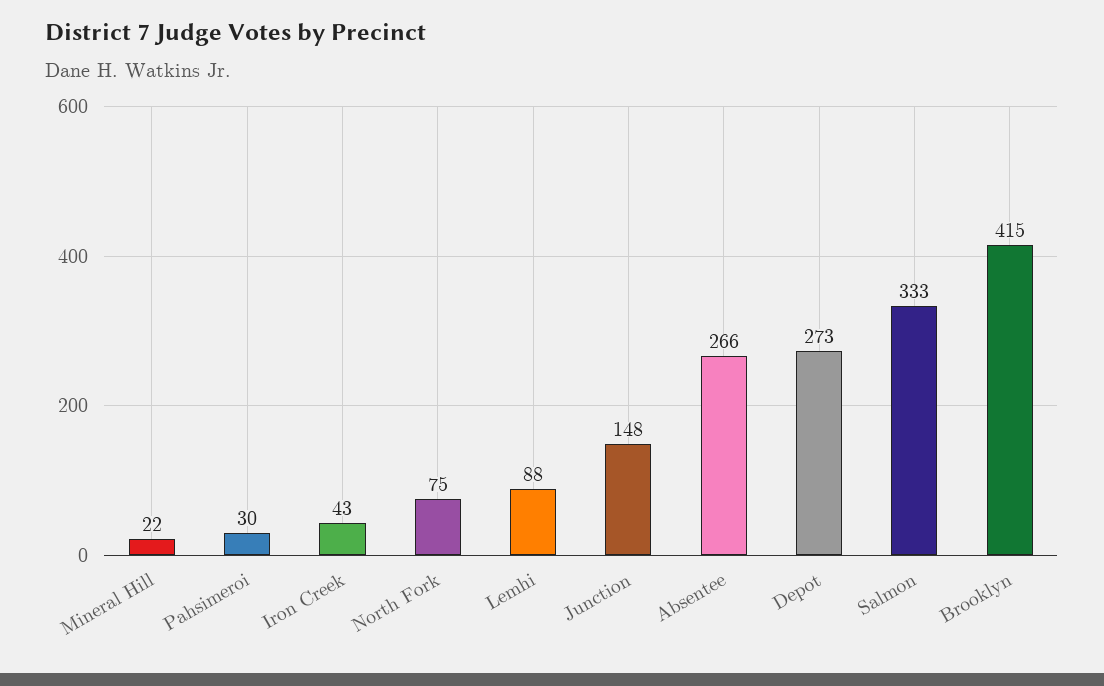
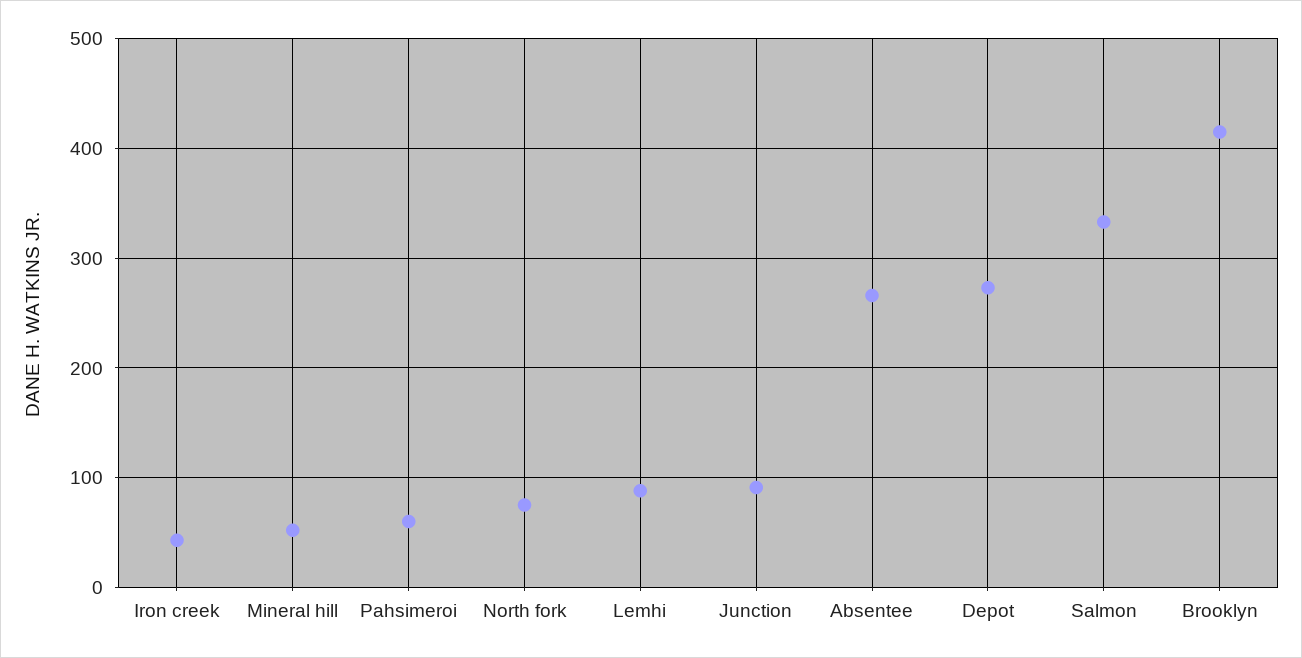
  {
-   "Mineral Hill": 22,
+   "Mineral Hill": 50,
-   "Pahsimeroi": 30,
+   "Pahsimeroi": 60,
    "Iron Creek": 43,
    "North Fork": 75,
    "Lemhi": 88,
-   "Junction": 148,
+   "Junction": 90,
    "Absentee": 266,
    "Depot": 273,
    "Salmon": 333,
    "Brooklyn": 415
  }

